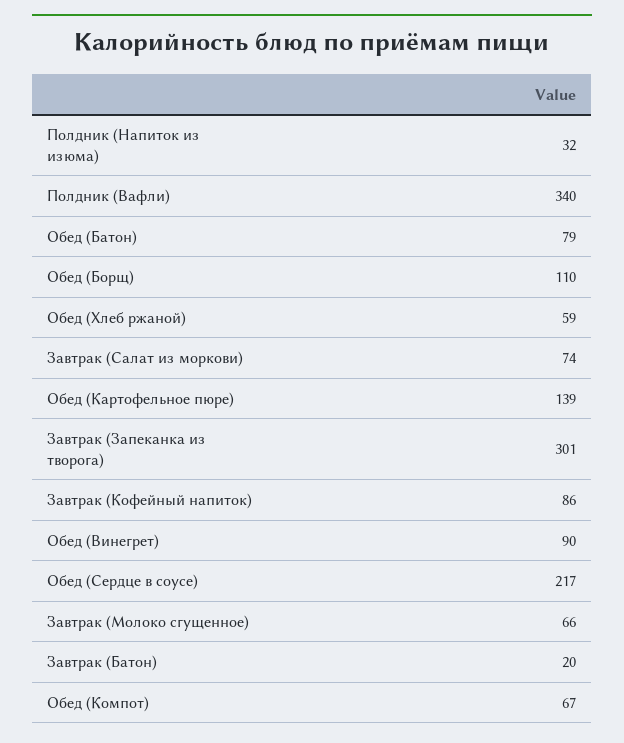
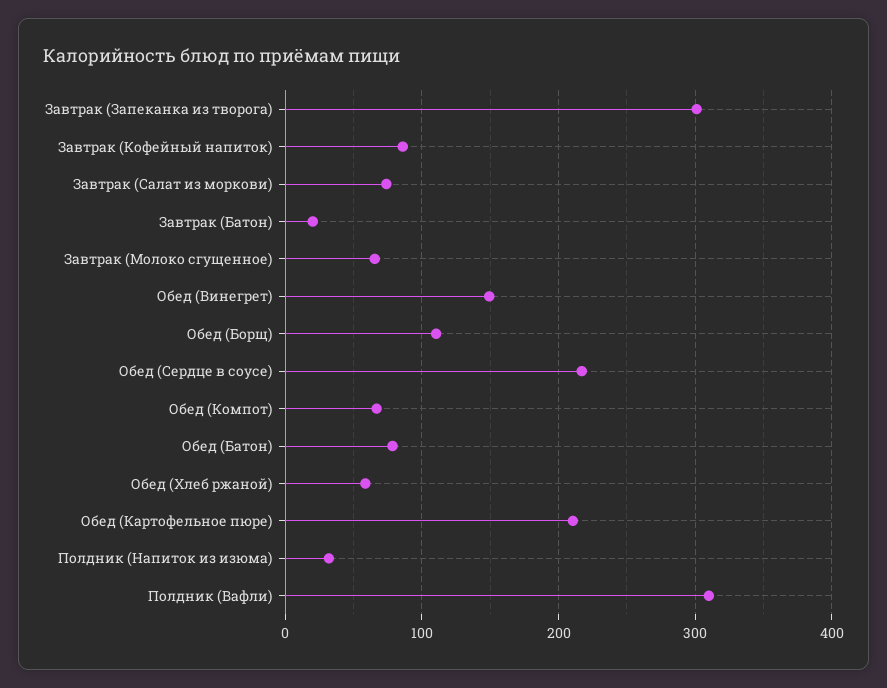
  {
    "Полдник (Напиток из изюма)": 32,
-   "Полдник (Вафли)": 340,
+   "Полдник (Вафли)": 310,
    "Обед (Батон)": 79,
    "Обед (Борщ)": 110,
    "Обед (Хлеб ржаной)": 59,
    "Завтрак (Салат из моркови)": 74,
-   "Обед (Картофельное пюре)": 139,
+   "Обед (Картофельное пюре)": 210,
    "Завтрак (Запеканка из творога)": 301,
    "Завтрак (Кофейный напиток)": 86,
-   "Обед (Винегрет)": 90,
+   "Обед (Винегрет)": 150,
    "Обед (Сердце в соусе)": 217,
    "Завтрак (Молоко сгущенное)": 66,
    "Завтрак (Батон)": 20,
    "Обед (Компот)": 67
  }

